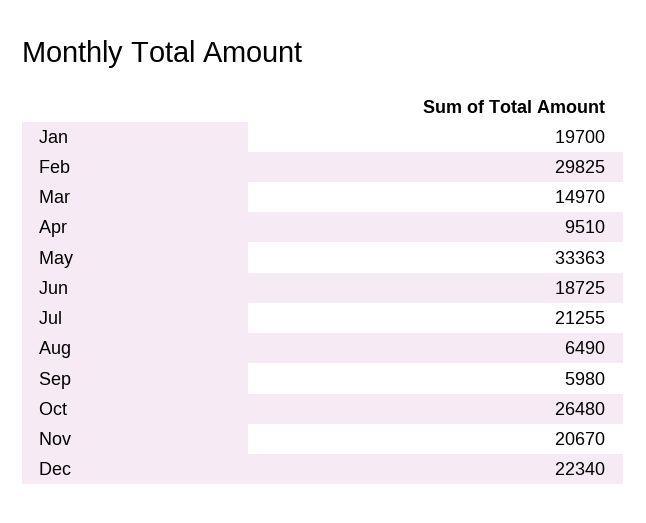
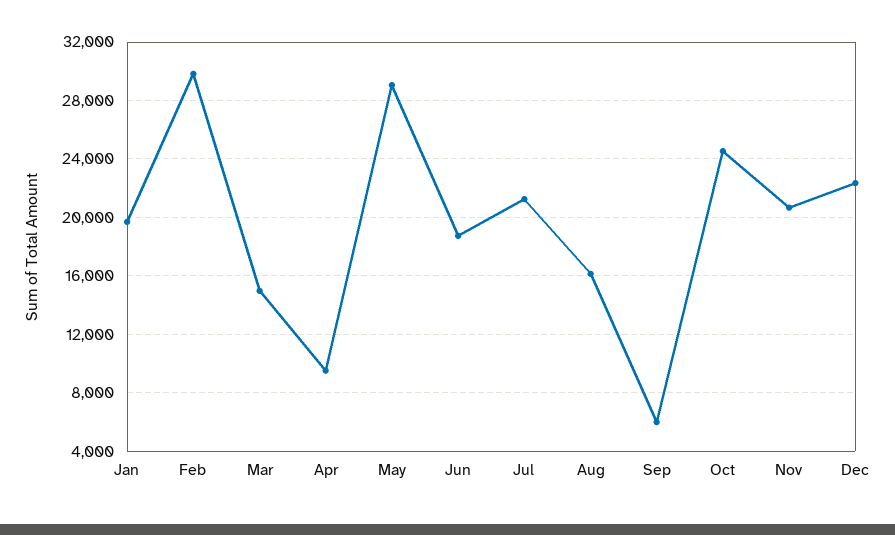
  {
    "Jan": 19700,
    "Feb": 29825,
    "Mar": 14970,
    "Apr": 9510,
-   "May": 33363,
+   "May": 29000,
    "Jun": 18725,
    "Jul": 21255,
-   "Aug": 6490,
+   "Aug": 16000,
    "Sep": 5980,
-   "Oct": 26480,
+   "Oct": 24500,
    "Nov": 20670,
    "Dec": 22340
  }

